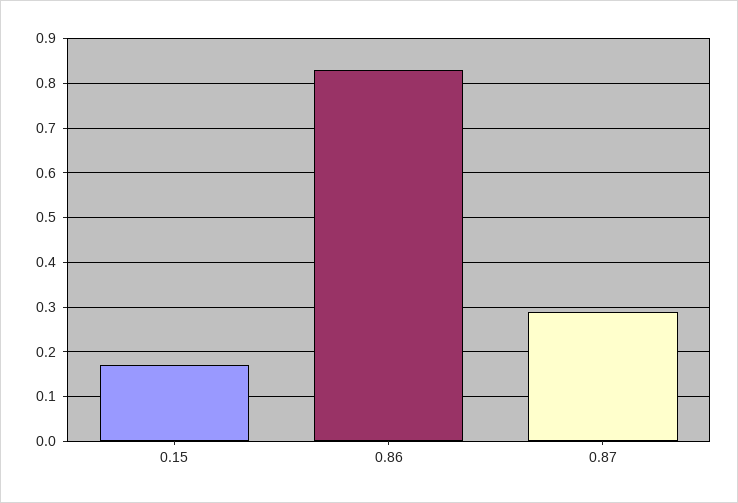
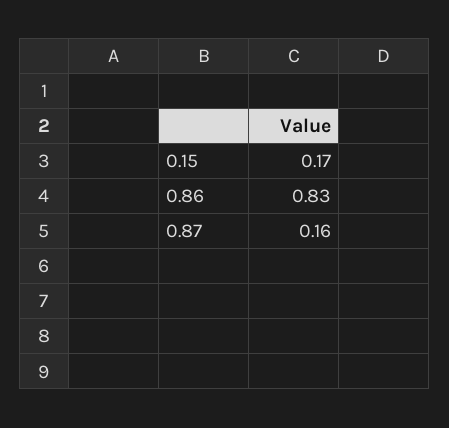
  {
    "0.15": 0.17,
    "0.86": 0.83,
-   "0.87": 0.3
+   "0.87": 0.16
  }

